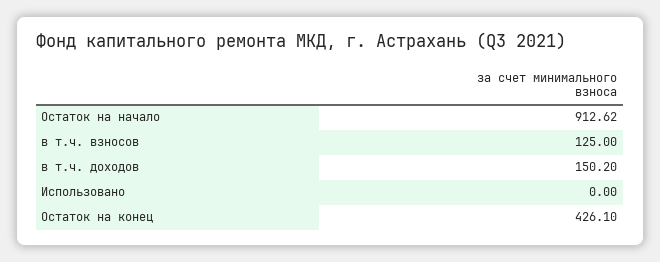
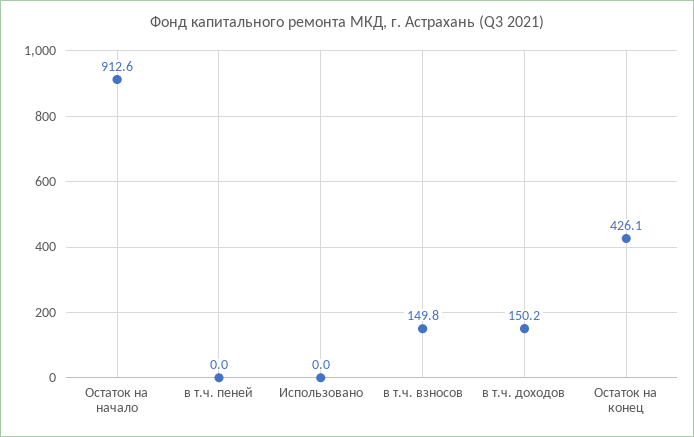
  {
    "Остаток на начало": 912.62,
-   "в т.ч. взносов": 125,
+   "в т.ч. взносов": 149.8,
    "в т.ч. доходов": 150.2,
    "Использовано": 0,
-   "Остаток на конец": 426.1
+   "Остаток на конец": 426.1,
+   "в т.ч. пеней": 0
  }

